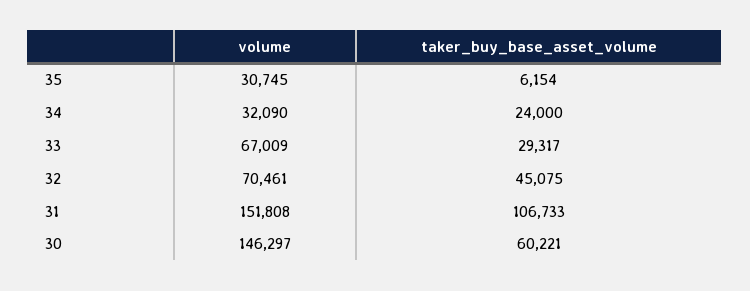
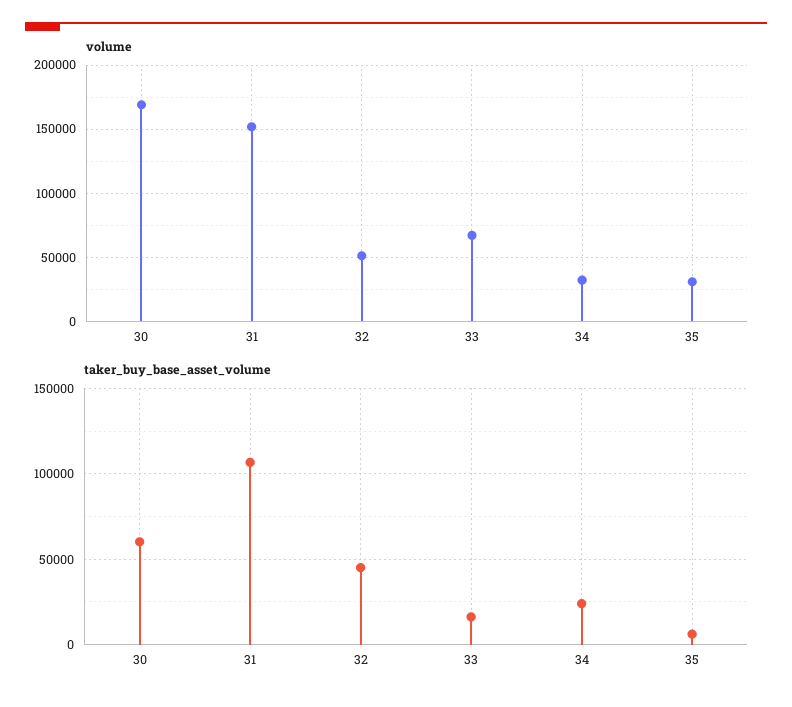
  {
    "volume": {
      "35": 30745,
      "34": 32090,
      "33": 67009,
-     "32": 70461,
+     "32": 50000,
      "31": 151808,
-     "30": 146297
+     "30": 170000
    },
    "taker_buy_base_asset_volume": {
      "35": 6154,
      "34": 24000,
-     "33": 29317,
+     "33": 15000,
      "32": 45075,
      "31": 106733,
      "30": 60221
    }
  }

